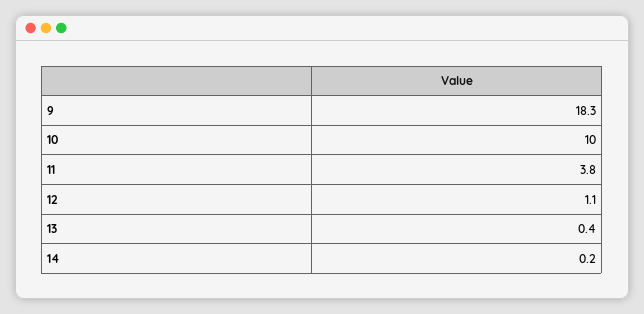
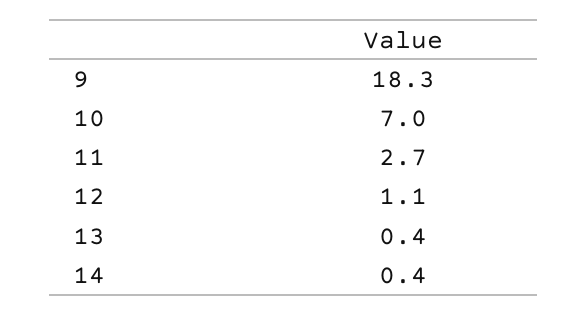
  {
    "9": 18.3,
-   "10": 10,
+   "10": 7,
-   "11": 3.8,
+   "11": 2.7,
    "12": 1.1,
    "13": 0.4,
-   "14": 0.2
+   "14": 0.4
  }

